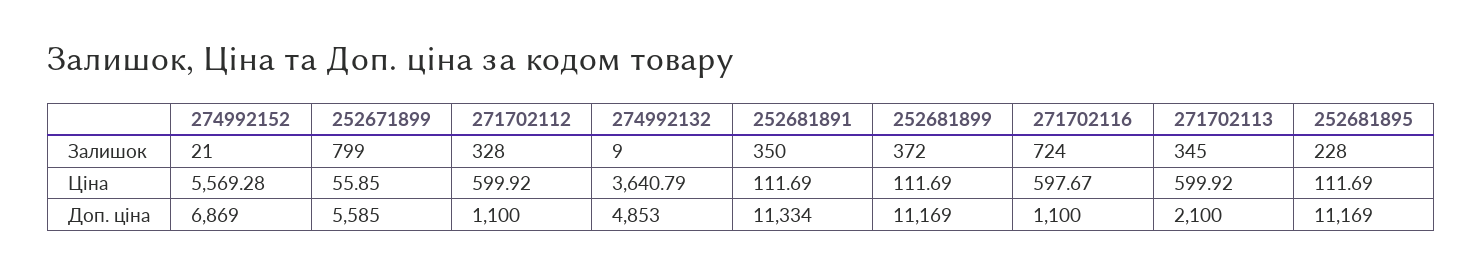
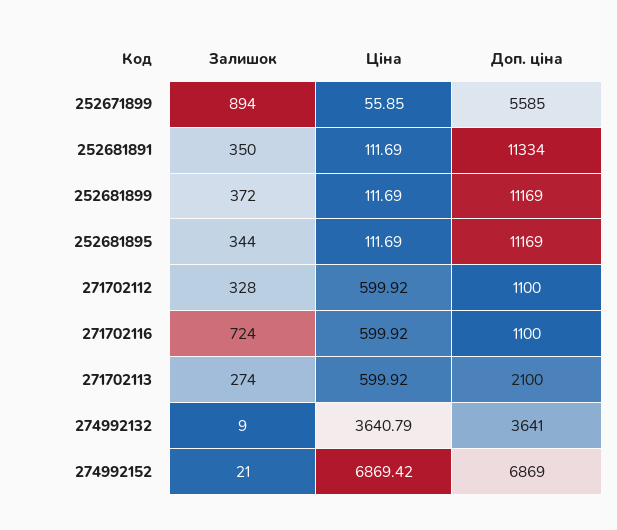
  {
    "274992152": {
      "Залишок": 21,
-     "Ціна": 5569.28,
+     "Ціна": 6869.42,
      "Доп. ціна": 6869
    },
    "252671899": {
-     "Залишок": 799,
+     "Залишок": 894,
      "Ціна": 55.85,
      "Доп. ціна": 5585
    },
    "271702112": {
      "Залишок": 328,
      "Ціна": 599.92,
      "Доп. ціна": 1100
    },
    "274992132": {
      "Залишок": 9,
      "Ціна": 3640.79,
-     "Доп. ціна": 4853
+     "Доп. ціна": 3641
    },
    "252681891": {
      "Залишок": 350,
      "Ціна": 111.69,
      "Доп. ціна": 11334
    },
    "252681899": {
      "Залишок": 372,
      "Ціна": 111.69,
      "Доп. ціна": 11169
    },
    "271702116": {
      "Залишок": 724,
-     "Ціна": 597.67,
+     "Ціна": 599.92,
      "Доп. ціна": 1100
    },
    "271702113": {
-     "Залишок": 345,
+     "Залишок": 274,
      "Ціна": 599.92,
      "Доп. ціна": 2100
    },
    "252681895": {
-     "Залишок": 228,
+     "Залишок": 344,
      "Ціна": 111.69,
      "Доп. ціна": 11169
    }
  }

